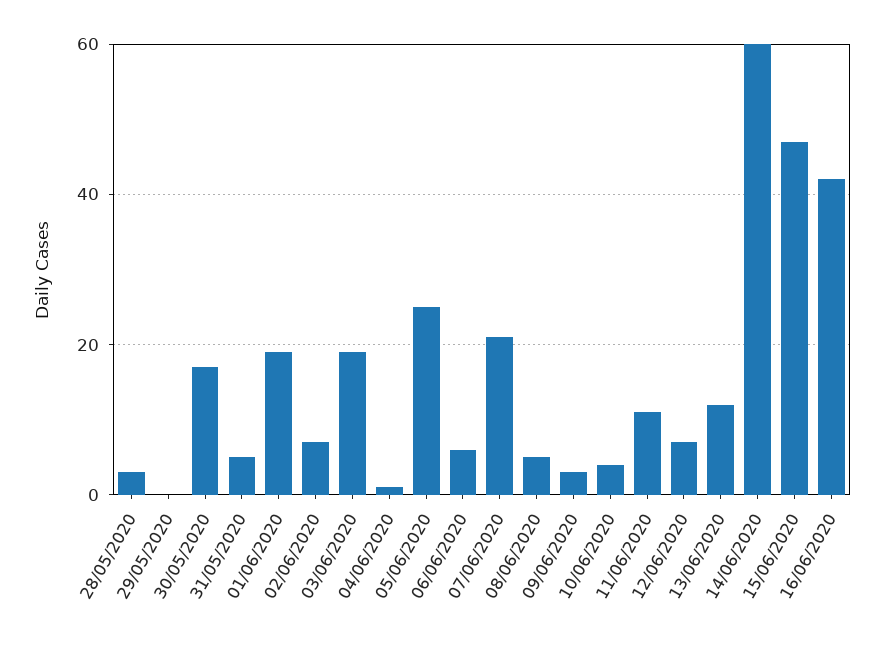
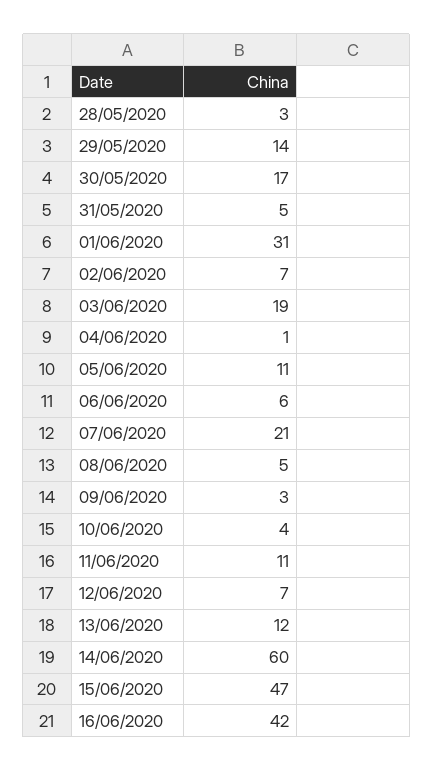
  {
    "28/05/2020": 3,
-   "29/05/2020": 0,
+   "29/05/2020": 14,
    "30/05/2020": 17,
    "31/05/2020": 5,
-   "01/06/2020": 20,
+   "01/06/2020": 31,
    "02/06/2020": 7,
    "03/06/2020": 19,
    "04/06/2020": 1,
-   "05/06/2020": 25,
+   "05/06/2020": 11,
    "06/06/2020": 6,
    "07/06/2020": 21,
    "08/06/2020": 5,
    "09/06/2020": 3,
    "10/06/2020": 4,
    "11/06/2020": 11,
    "12/06/2020": 7,
    "13/06/2020": 12,
    "14/06/2020": 60,
    "15/06/2020": 47,
    "16/06/2020": 42
  }

